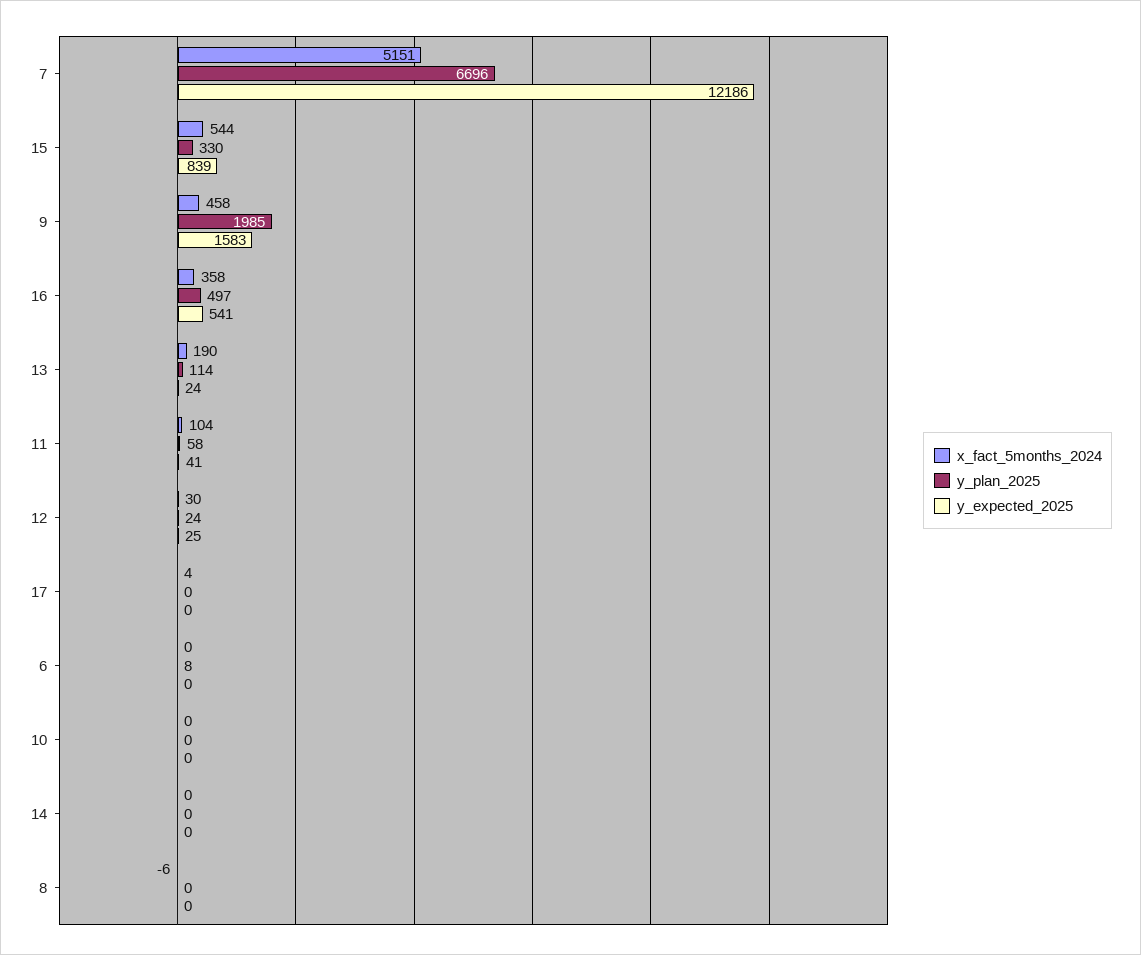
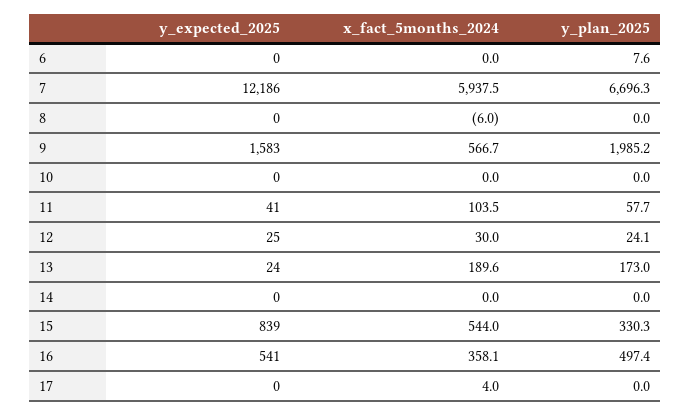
  {
    "x_fact_5months_2024": {
-     "7": 5151,
+     "7": 5937.5,
      "15": 544,
-     "9": 458,
+     "9": 566.7,
      "16": 358.1,
      "13": 189.6,
      "11": 103.5,
      "12": 30,
      "17": 4,
      "6": 0,
      "10": 0,
      "14": 0,
      "8": -6
    },
    "y_plan_2025": {
      "7": 6696.3,
      "15": 330.3,
      "9": 1985.2,
      "16": 497.4,
-     "13": 114,
+     "13": 173,
      "11": 57.7,
      "12": 24.1,
      "17": 0,
      "6": 7.6,
      "10": 0,
      "14": 0,
      "8": 0
    },
    "y_expected_2025": {
      "7": 12186,
      "15": 839,
      "9": 1583,
      "16": 541,
      "13": 24,
      "11": 41,
      "12": 25,
      "17": 0,
      "6": 0,
      "10": 0,
      "14": 0,
      "8": 0
    }
  }

